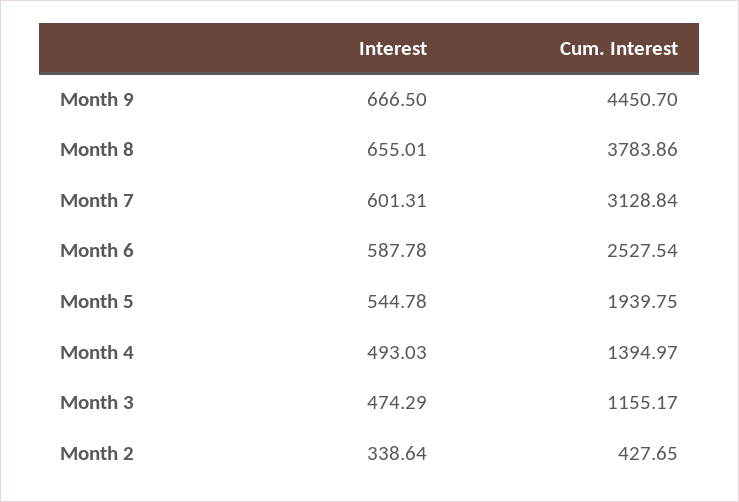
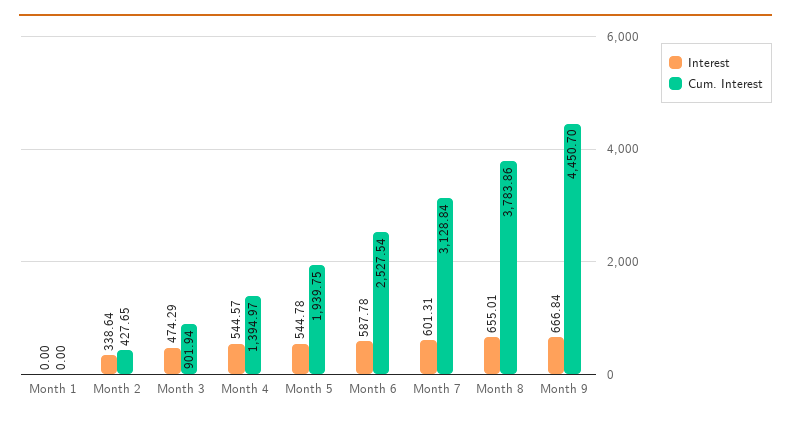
  {
    "Interest": {
-     "Month 9": 666.5,
+     "Month 9": 666.84,
      "Month 8": 655.01,
      "Month 7": 601.31,
      "Month 6": 587.78,
      "Month 5": 544.78,
-     "Month 4": 493.03,
+     "Month 4": 544.57,
      "Month 3": 474.29,
-     "Month 2": 338.64
+     "Month 2": 338.64,
+     "Month 1": 0
    },
    "Cum. Interest": {
      "Month 9": 4450.7,
      "Month 8": 3783.86,
      "Month 7": 3128.84,
      "Month 6": 2527.54,
      "Month 5": 1939.75,
      "Month 4": 1394.97,
-     "Month 3": 1155.17,
+     "Month 3": 901.94,
-     "Month 2": 427.65
+     "Month 2": 427.65,
+     "Month 1": 0
    }
  }

